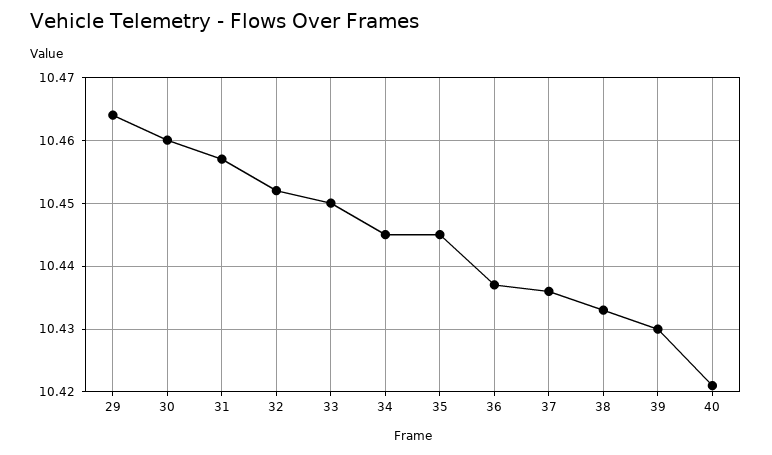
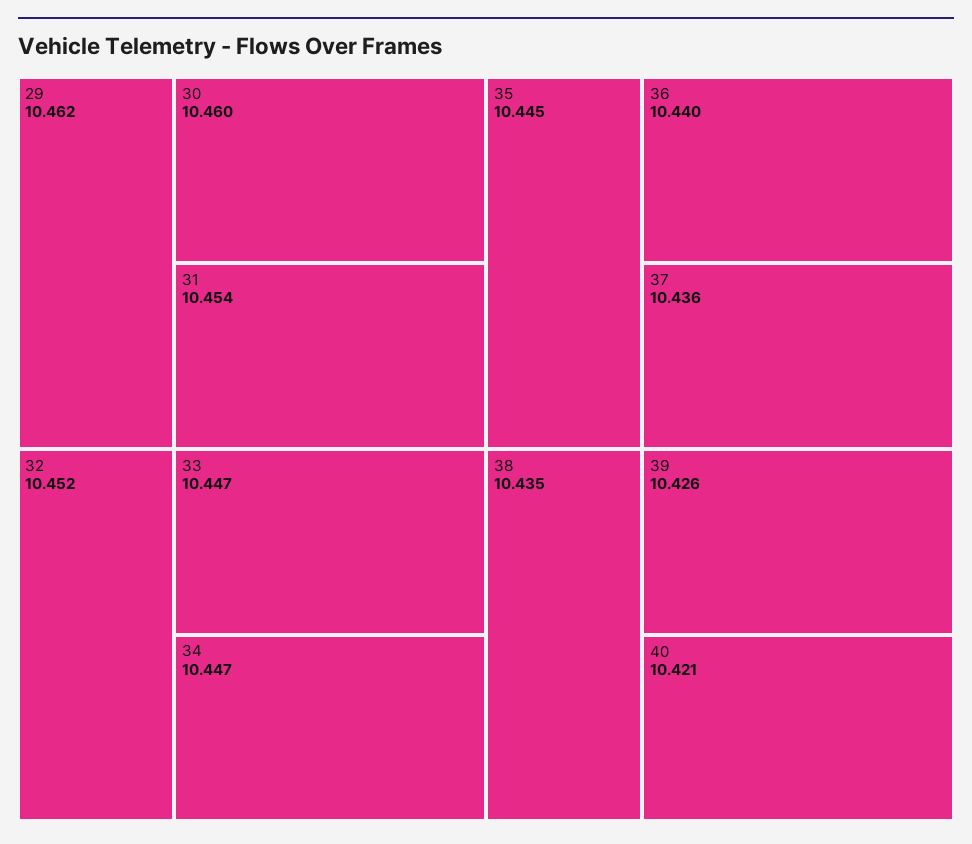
  {
-   "29": 10.464,
+   "29": 10.462,
    "30": 10.46,
-   "31": 10.457,
+   "31": 10.454,
    "32": 10.452,
-   "33": 10.45,
+   "33": 10.447,
-   "34": 10.445,
+   "34": 10.447,
    "35": 10.445,
-   "36": 10.437,
+   "36": 10.44,
    "37": 10.436,
-   "38": 10.433,
+   "38": 10.435,
-   "39": 10.43,
+   "39": 10.426,
    "40": 10.421
  }

